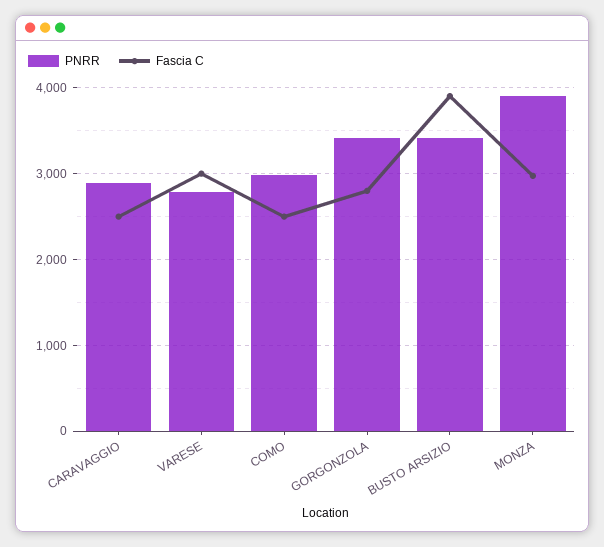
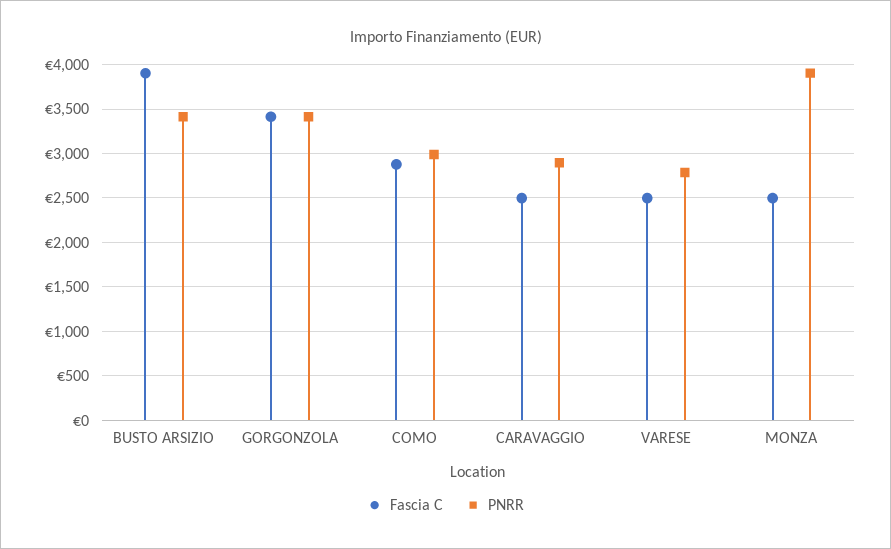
  {
    "PNRR": {
      "CARAVAGGIO": 2900,
      "VARESE": 2800,
      "COMO": 3000,
      "GORGONZOLA": 3400,
      "BUSTO ARSIZIO": 3400,
      "MONZA": 3900
    },
    "Fascia C": {
      "CARAVAGGIO": 2500,
-     "VARESE": 3000,
+     "VARESE": 2500,
-     "COMO": 2500,
+     "COMO": 2900,
-     "GORGONZOLA": 2800,
+     "GORGONZOLA": 3400,
      "BUSTO ARSIZIO": 3900,
-     "MONZA": 3000
+     "MONZA": 2500
    }
  }

